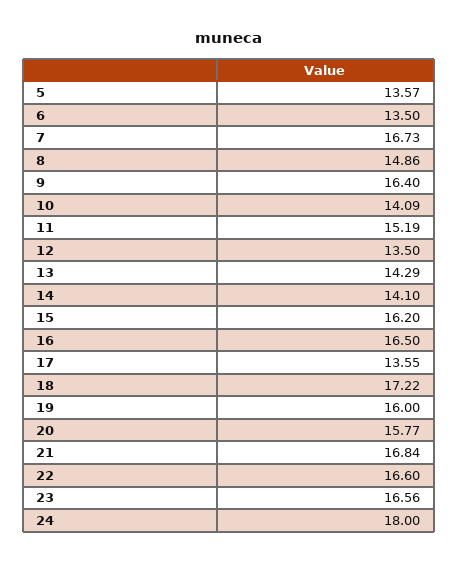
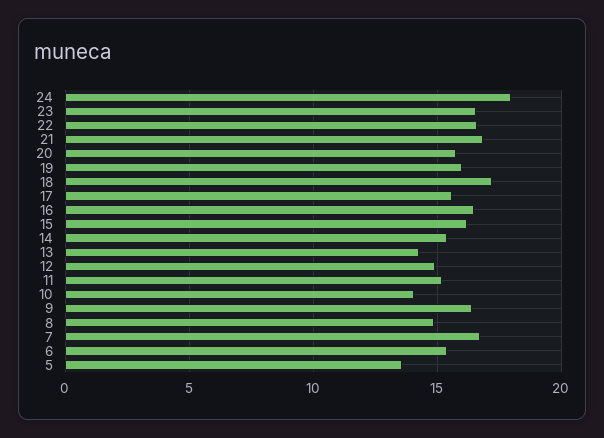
  {
    "5": 13.57,
-   "6": 13.5,
+   "6": 15.5,
    "7": 16.73,
    "8": 14.86,
    "9": 16.4,
    "10": 14.09,
    "11": 15.19,
-   "12": 13.5,
+   "12": 15,
    "13": 14.29,
-   "14": 14.1,
+   "14": 15.5,
    "15": 16.2,
    "16": 16.5,
-   "17": 13.55,
+   "17": 15.5,
    "18": 17.22,
    "19": 16,
    "20": 15.77,
    "21": 16.84,
    "22": 16.6,
    "23": 16.56,
    "24": 18
  }

